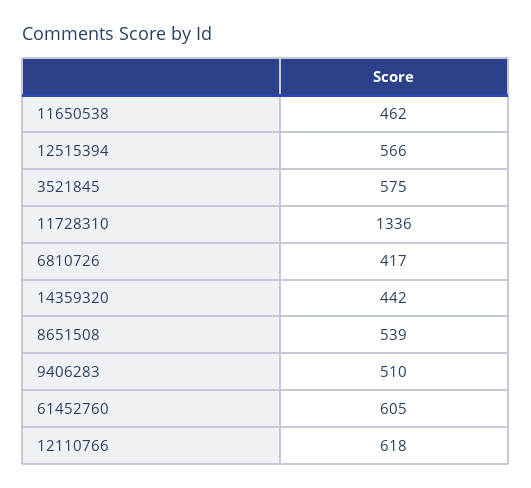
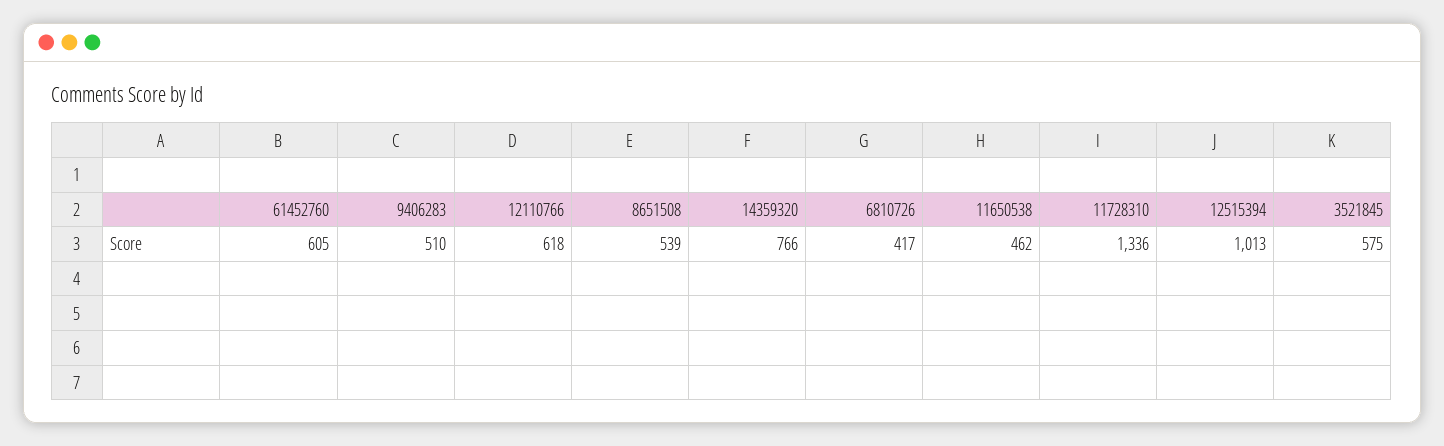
  {
    "11650538": 462,
-   "12515394": 566,
+   "12515394": 1013,
    "3521845": 575,
    "11728310": 1336,
    "6810726": 417,
-   "14359320": 442,
+   "14359320": 766,
    "8651508": 539,
    "9406283": 510,
    "61452760": 605,
    "12110766": 618
  }

